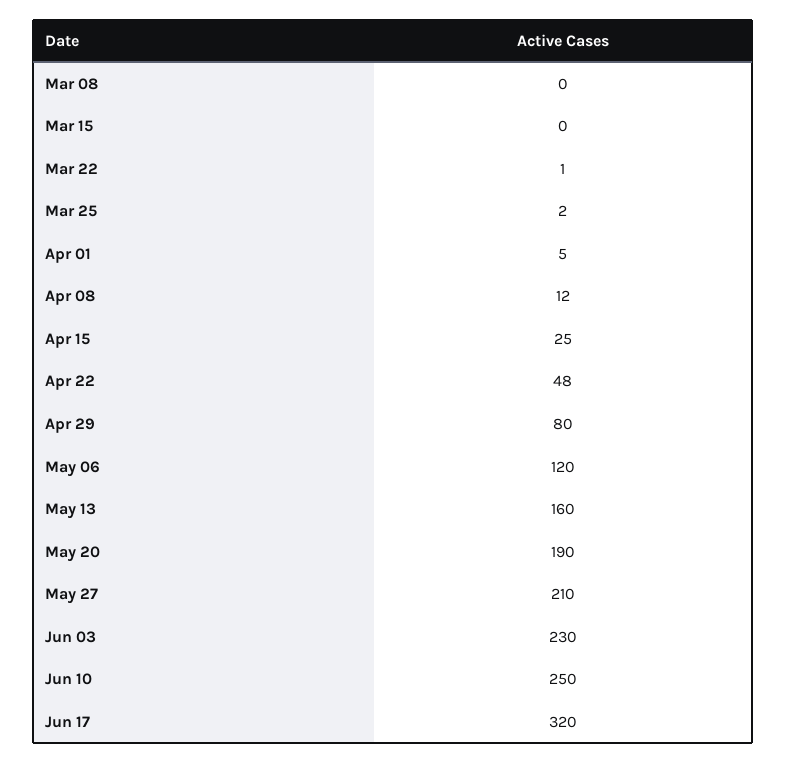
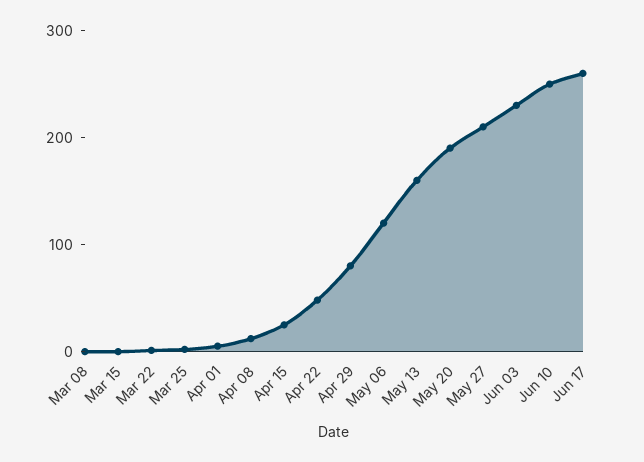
  {
    "Mar 08": 0,
    "Mar 15": 0,
    "Mar 22": 1,
    "Mar 25": 2,
    "Apr 01": 5,
    "Apr 08": 12,
    "Apr 15": 25,
    "Apr 22": 48,
    "Apr 29": 80,
    "May 06": 120,
    "May 13": 160,
    "May 20": 190,
    "May 27": 210,
    "Jun 03": 230,
    "Jun 10": 250,
-   "Jun 17": 320
+   "Jun 17": 260
  }

